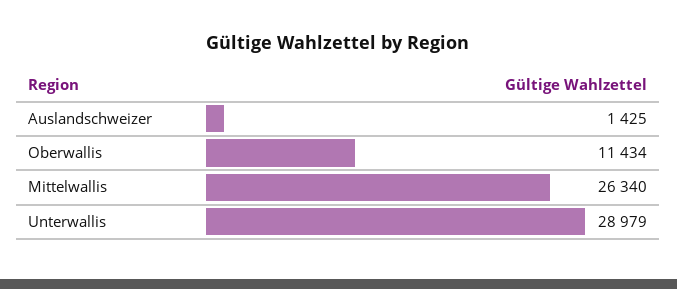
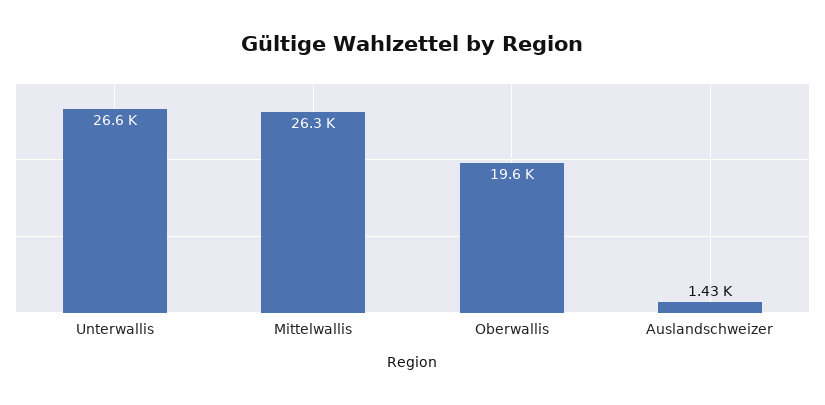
  {
    "Auslandschweizer": 1425,
-   "Oberwallis": 11434,
+   "Oberwallis": 19600,
    "Mittelwallis": 26340,
-   "Unterwallis": 28979
+   "Unterwallis": 26600
  }

